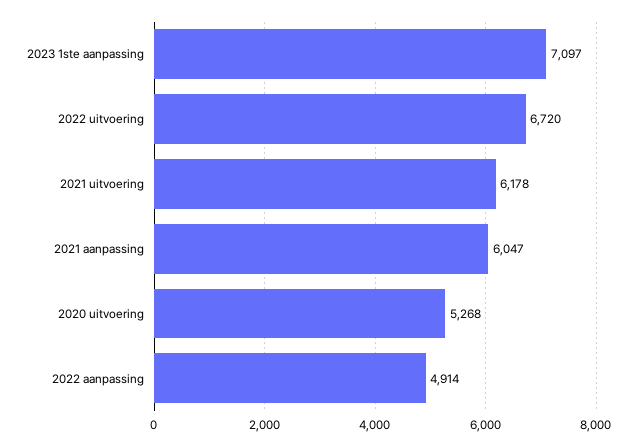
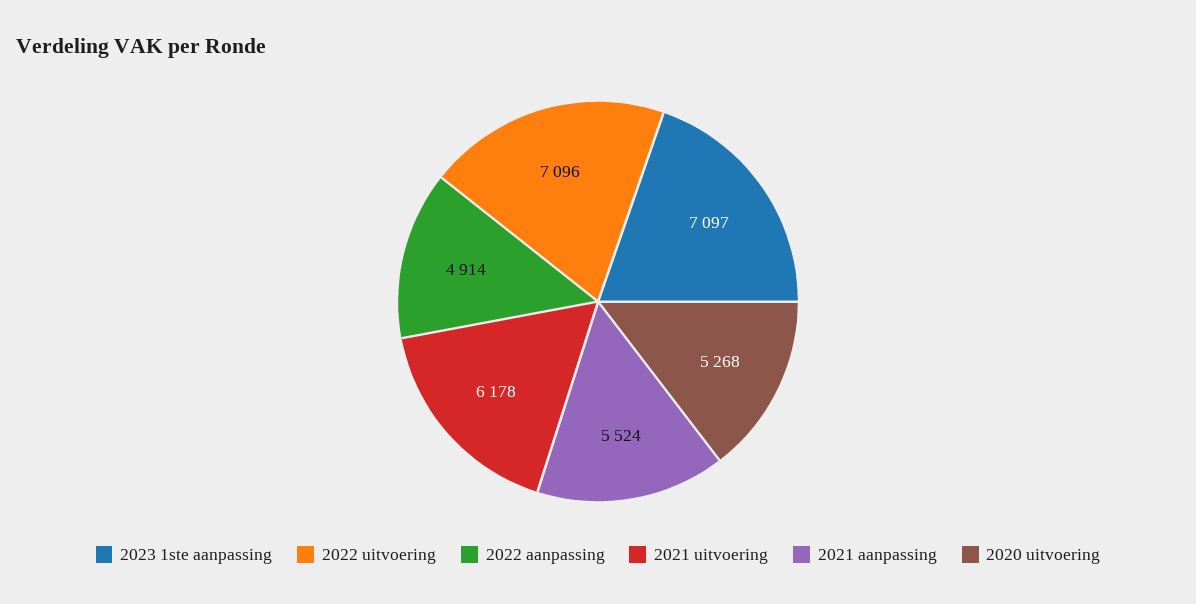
  {
    "2023 1ste aanpassing": 7097,
-   "2022 uitvoering": 6720,
+   "2022 uitvoering": 7096,
    "2021 uitvoering": 6178,
-   "2021 aanpassing": 6047,
+   "2021 aanpassing": 5524,
    "2020 uitvoering": 5268,
    "2022 aanpassing": 4914
  }

